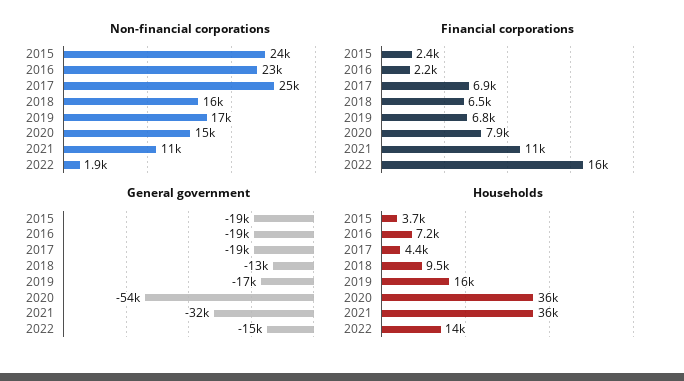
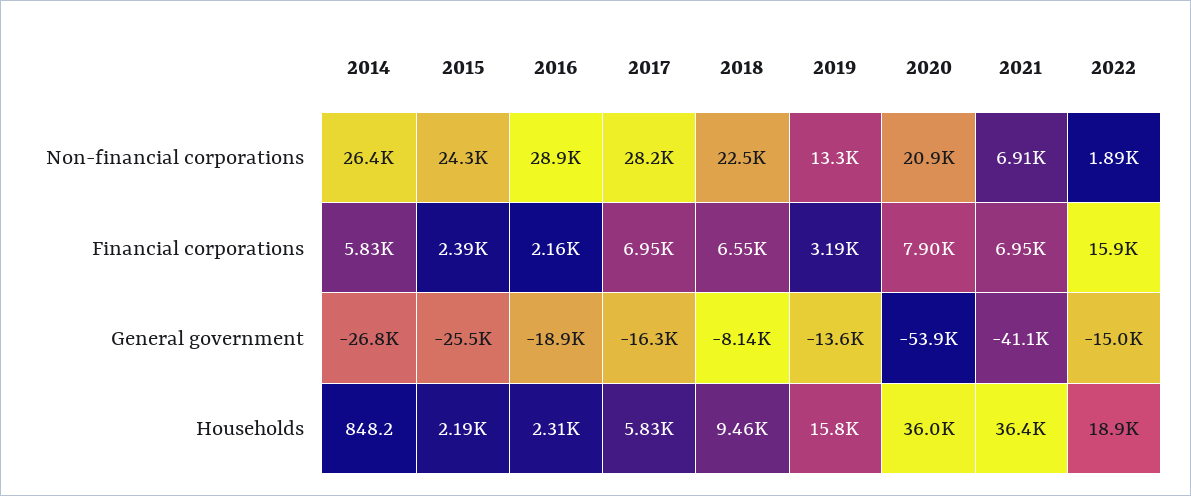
  {
    "Non-financial corporations": {
      "2015": 24300,
-     "2016": 23000,
+     "2016": 28900,
-     "2017": 25000,
+     "2017": 28200,
-     "2018": 16000,
+     "2018": 22500,
-     "2019": 17000,
+     "2019": 13300,
-     "2020": 15000,
+     "2020": 20900,
-     "2021": 11000,
+     "2021": 6910,
-     "2022": 1890
+     "2022": 1890,
+     "2014": 26400
    },
    "Financial corporations": {
      "2015": 2390,
      "2016": 2160,
      "2017": 6950,
      "2018": 6550,
-     "2019": 6800,
+     "2019": 3190,
      "2020": 7900,
-     "2021": 11000,
+     "2021": 6950,
-     "2022": 15900
+     "2022": 15900,
+     "2014": 5830
    },
    "General government": {
-     "2015": -19000,
+     "2015": -25500,
      "2016": -18900,
-     "2017": -19000,
+     "2017": -16300,
-     "2018": -13000,
+     "2018": -8140,
-     "2019": -17000,
+     "2019": -13600,
      "2020": -53900,
-     "2021": -32000,
+     "2021": -41100,
-     "2022": -15000
+     "2022": -15000,
+     "2014": -26800
    },
    "Households": {
-     "2015": 3700,
+     "2015": 2190,
-     "2016": 7200,
+     "2016": 2310,
-     "2017": 4400,
+     "2017": 5830,
      "2018": 9460,
      "2019": 15800,
      "2020": 36000,
      "2021": 36400,
-     "2022": 14000
+     "2022": 18900,
+     "2014": 848.2
    }
  }

